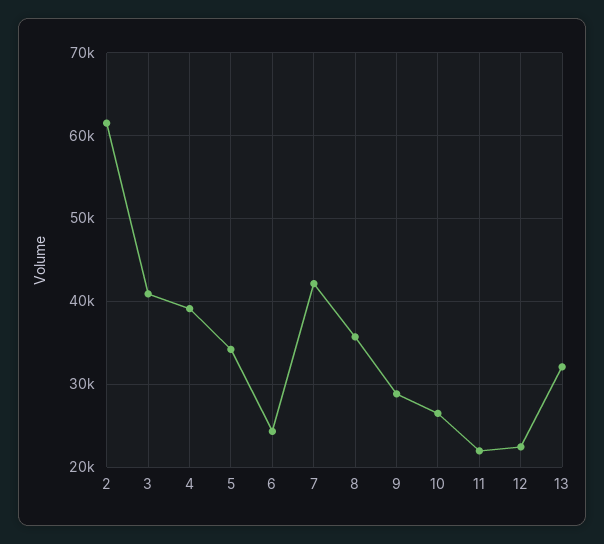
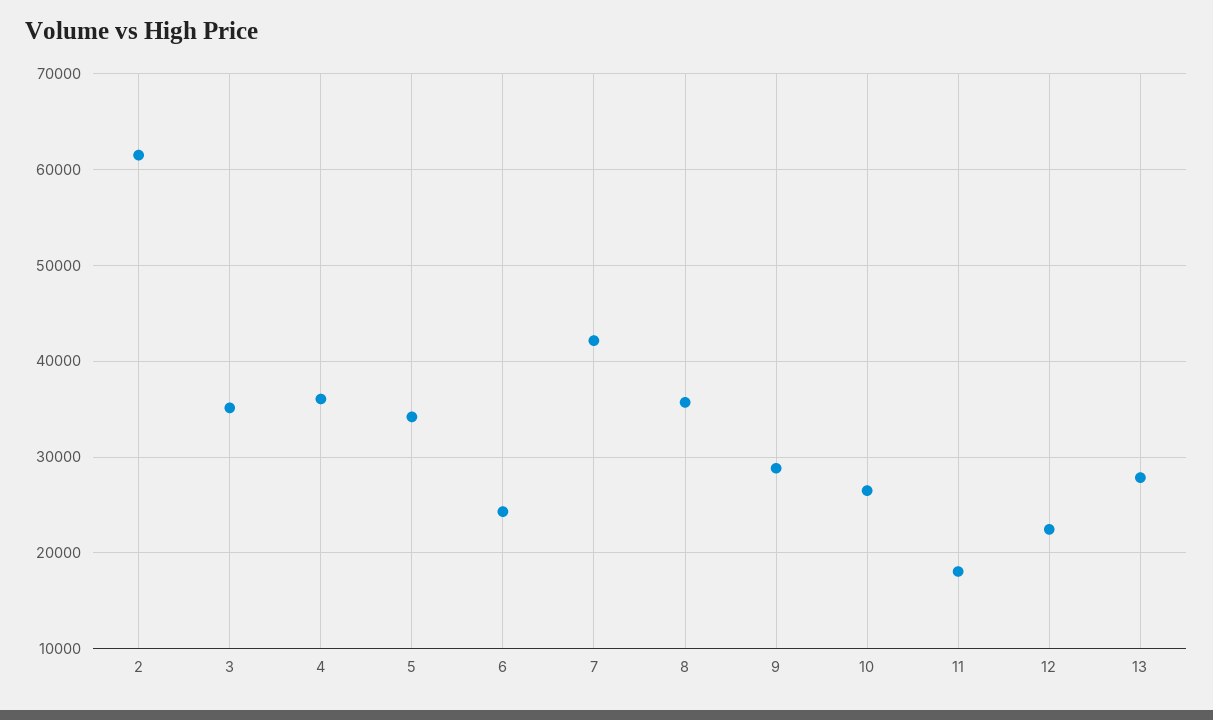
  {
    "2": 61000,
-   "3": 41000,
+   "3": 35000,
-   "4": 39000,
+   "4": 36000,
    "5": 34000,
    "6": 24000,
    "7": 42000,
    "8": 36000,
    "9": 29000,
    "10": 26000,
-   "11": 22000,
+   "11": 18000,
    "12": 22000,
-   "13": 32000
+   "13": 28000
  }

